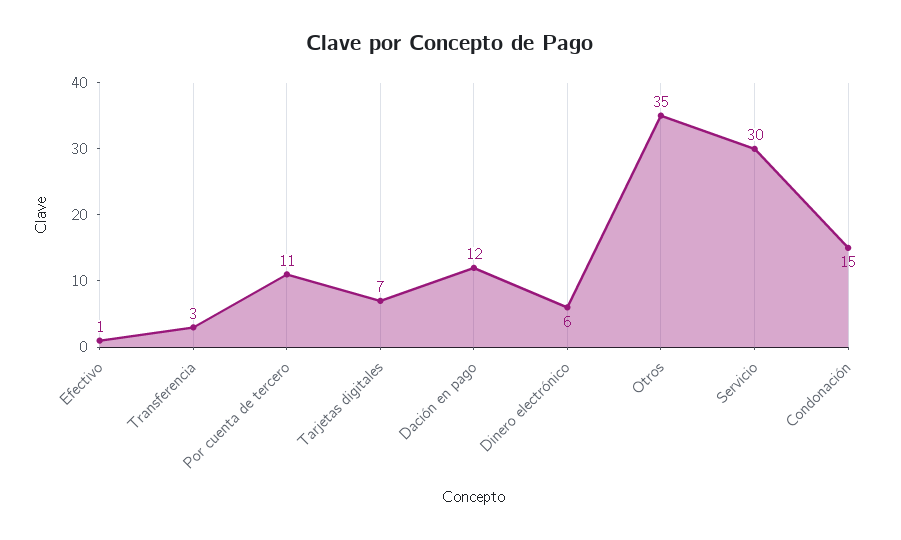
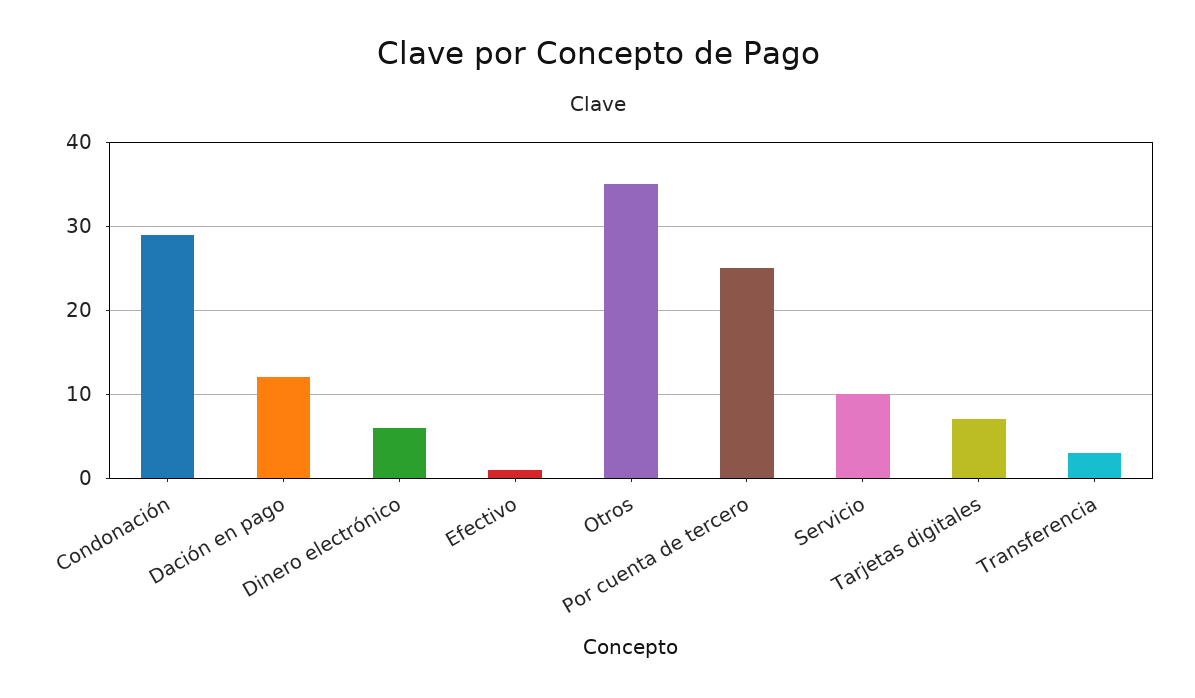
  {
    "Efectivo": 1,
    "Transferencia": 3,
-   "Por cuenta de tercero": 11,
+   "Por cuenta de tercero": 25,
    "Tarjetas digitales": 7,
    "Dación en pago": 12,
    "Dinero electrónico": 6,
    "Otros": 35,
-   "Servicio": 30,
+   "Servicio": 10,
-   "Condonación": 15
+   "Condonación": 29
  }

